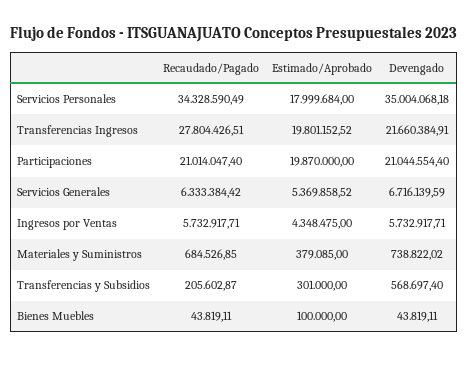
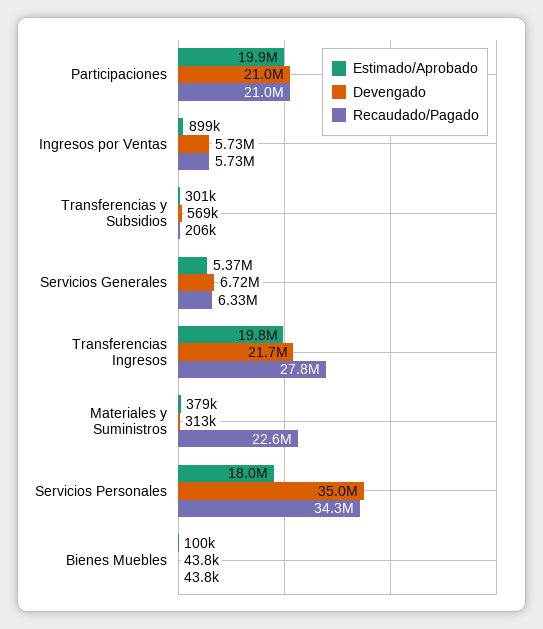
  {
    "Recaudado/Pagado": {
      "Servicios Personales": 34328590.49,
      "Transferencias Ingresos": 27804426.51,
      "Participaciones": 21014047.4,
      "Servicios Generales": 6333384.42,
      "Ingresos por Ventas": 5732917.71,
-     "Materiales y Suministros": 684526.85,
+     "Materiales y Suministros": 22600000,
      "Transferencias y Subsidios": 205602.87,
      "Bienes Muebles": 43819.11
    },
    "Estimado/Aprobado": {
      "Servicios Personales": 17999684,
      "Transferencias Ingresos": 19801152.52,
      "Participaciones": 19870000,
      "Servicios Generales": 5369858.52,
-     "Ingresos por Ventas": 4348475,
+     "Ingresos por Ventas": 899000,
      "Materiales y Suministros": 379085,
      "Transferencias y Subsidios": 301000,
      "Bienes Muebles": 100000
    },
    "Devengado": {
      "Servicios Personales": 35004068.18,
      "Transferencias Ingresos": 21660384.91,
      "Participaciones": 21044554.4,
      "Servicios Generales": 6716139.59,
      "Ingresos por Ventas": 5732917.71,
-     "Materiales y Suministros": 738822.02,
+     "Materiales y Suministros": 313000,
      "Transferencias y Subsidios": 568697.4,
      "Bienes Muebles": 43819.11
    }
  }

